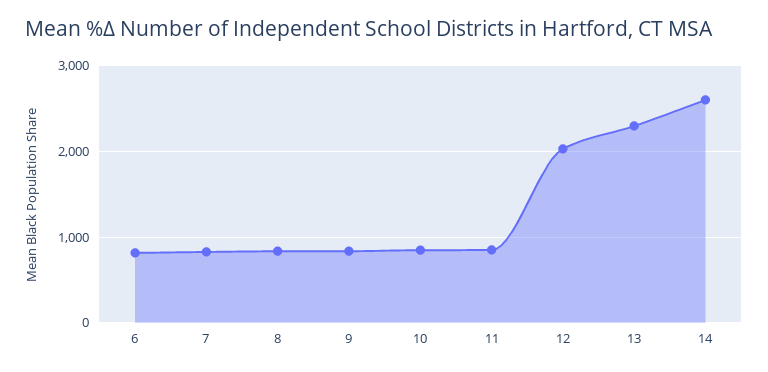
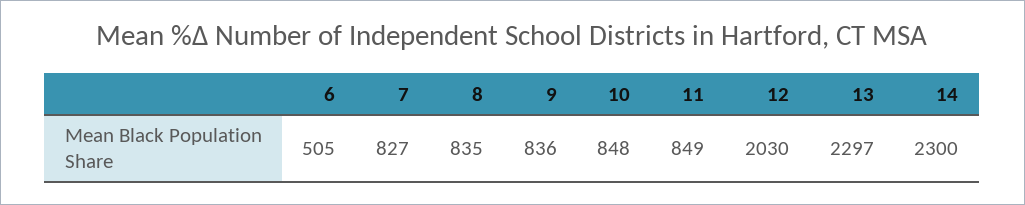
  {
-   "6": 800,
+   "6": 505,
    "7": 827,
    "8": 835,
    "9": 836,
    "10": 848,
    "11": 849,
    "12": 2030,
    "13": 2297,
-   "14": 2600
+   "14": 2300
  }

